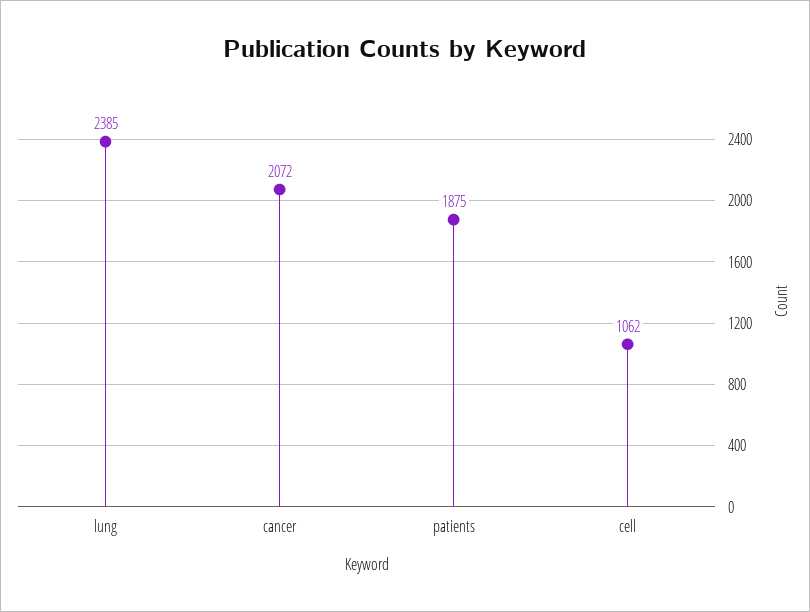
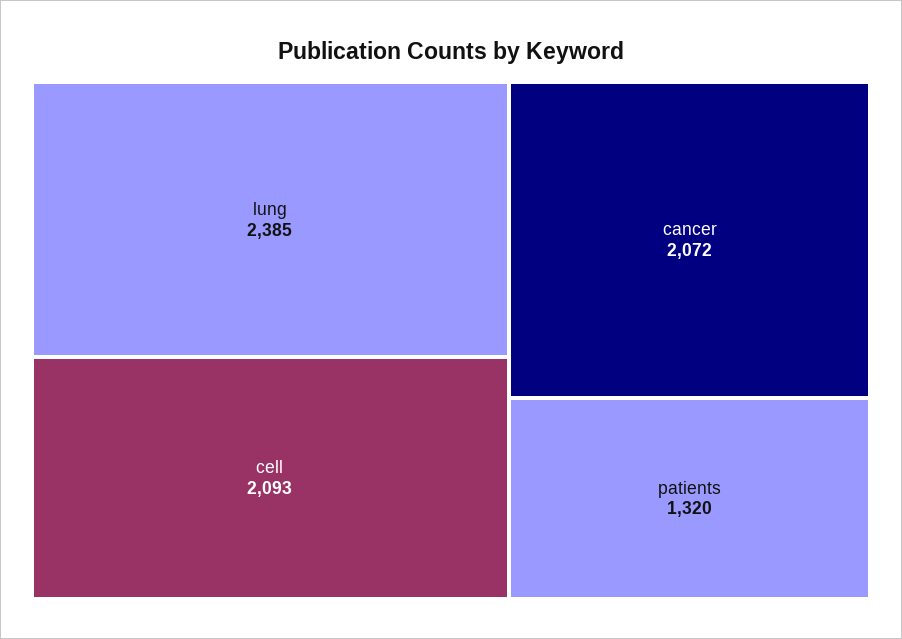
  {
    "lung": 2385,
    "cancer": 2072,
-   "patients": 1875,
+   "patients": 1320,
-   "cell": 1062
+   "cell": 2093
  }

